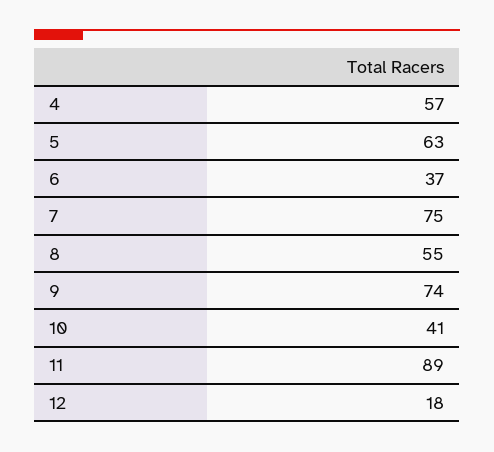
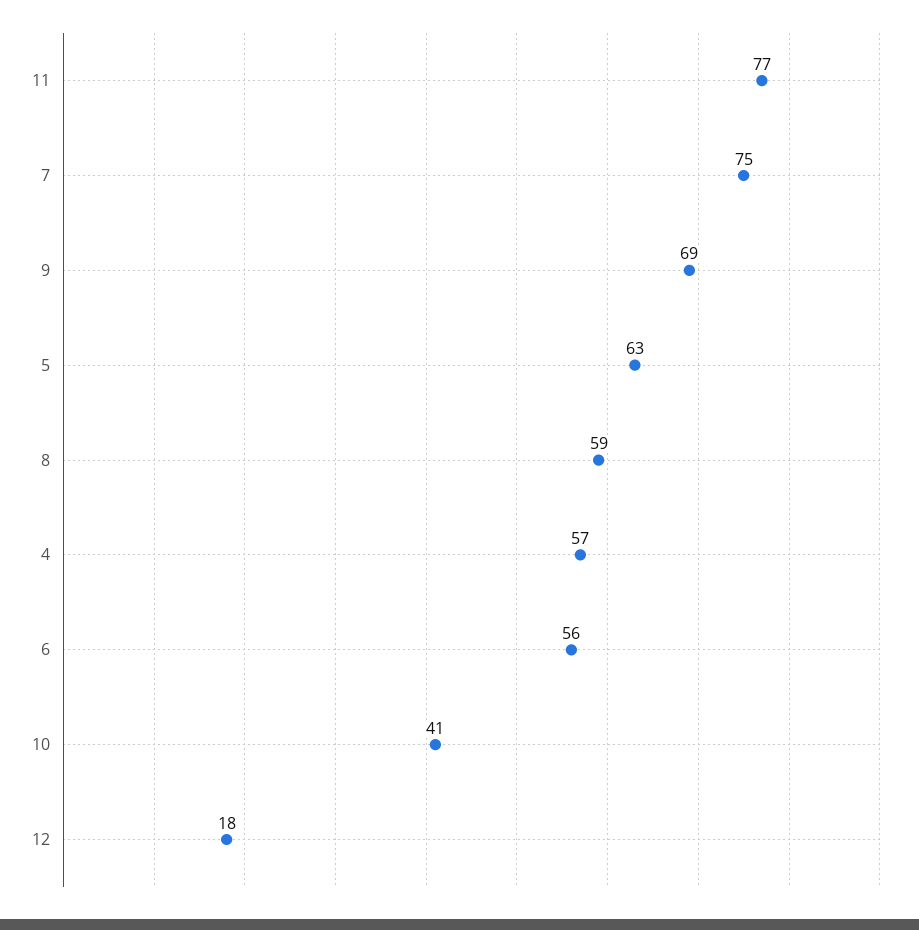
  {
    "4": 57,
    "5": 63,
-   "6": 37,
+   "6": 56,
    "7": 75,
-   "8": 55,
+   "8": 59,
-   "9": 74,
+   "9": 69,
    "10": 41,
-   "11": 89,
+   "11": 77,
    "12": 18
  }

